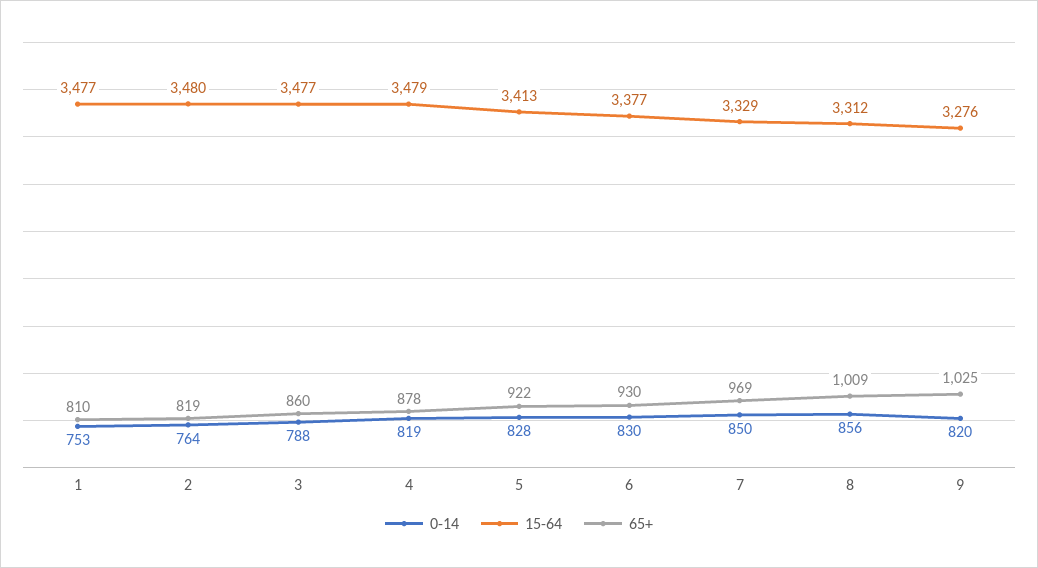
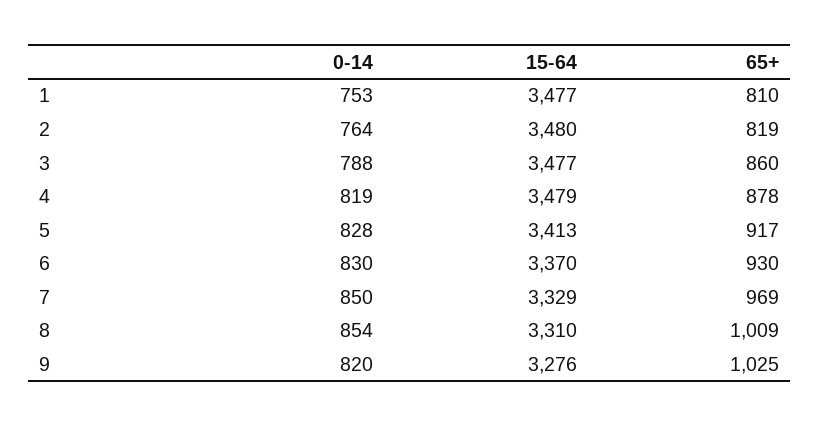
  {
    "0-14": {
      "1": 753,
      "2": 764,
      "3": 788,
      "4": 819,
      "5": 828,
      "6": 830,
      "7": 850,
-     "8": 856,
+     "8": 854,
      "9": 820
    },
    "15-64": {
      "1": 3477,
      "2": 3480,
      "3": 3477,
      "4": 3479,
      "5": 3413,
-     "6": 3377,
+     "6": 3370,
      "7": 3329,
-     "8": 3312,
+     "8": 3310,
      "9": 3276
    },
    "65+": {
      "1": 810,
      "2": 819,
      "3": 860,
      "4": 878,
-     "5": 922,
+     "5": 917,
      "6": 930,
      "7": 969,
      "8": 1009,
      "9": 1025
    }
  }

